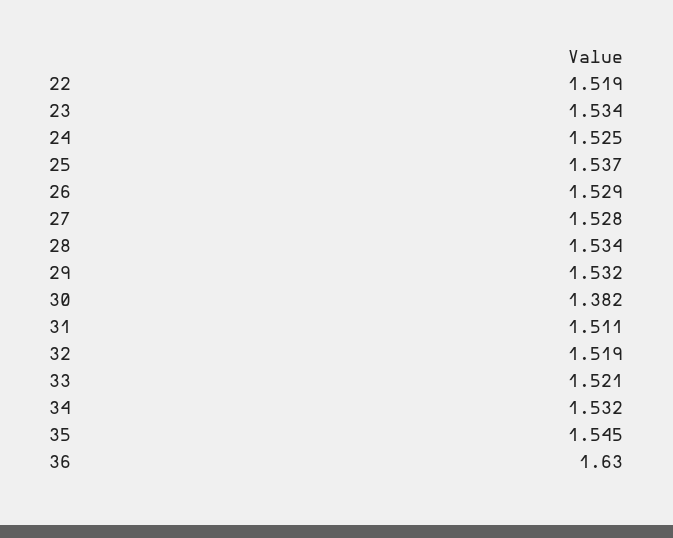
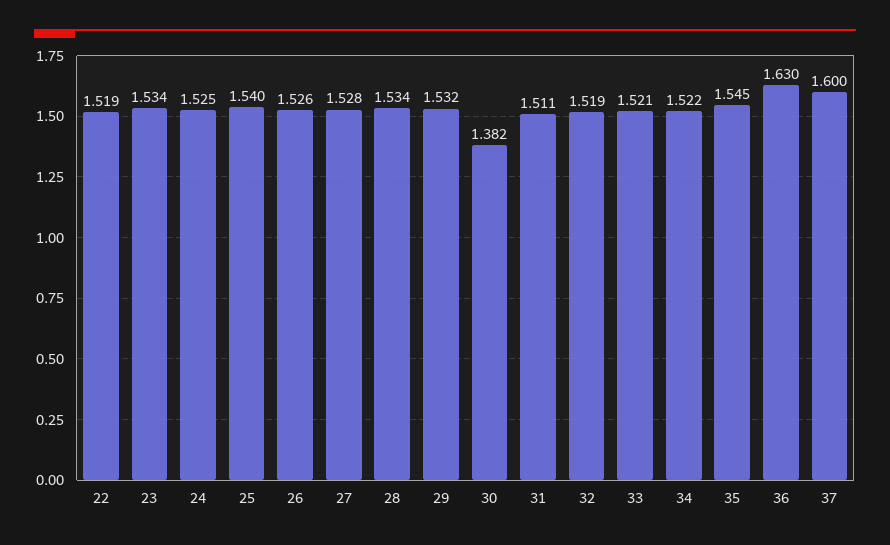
  {
    "22": 1.519,
    "23": 1.534,
    "24": 1.525,
-   "25": 1.537,
+   "25": 1.54,
-   "26": 1.529,
+   "26": 1.526,
    "27": 1.528,
    "28": 1.534,
    "29": 1.532,
    "30": 1.382,
    "31": 1.511,
    "32": 1.519,
    "33": 1.521,
-   "34": 1.532,
+   "34": 1.522,
    "35": 1.545,
-   "36": 1.63
+   "36": 1.63,
+   "37": 1.6
  }

